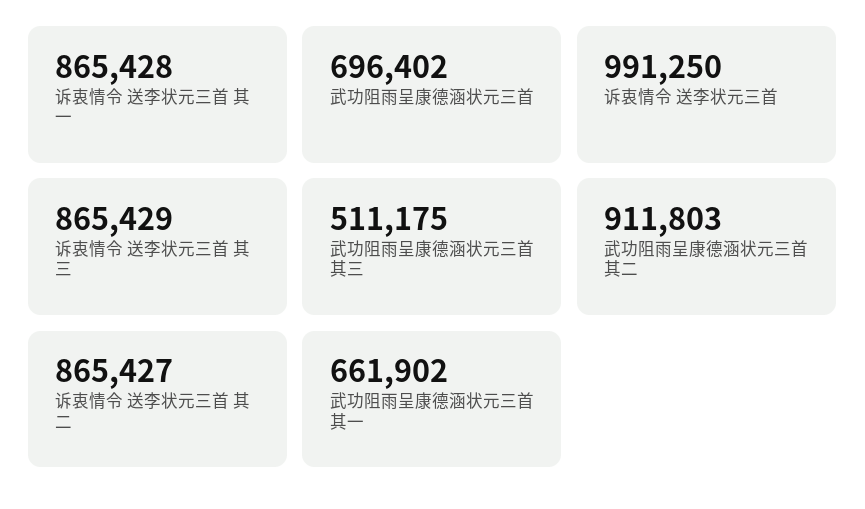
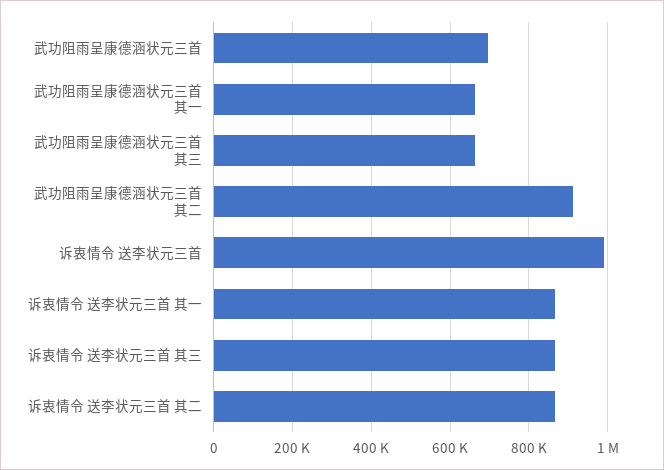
  {
    "诉衷情令 送李状元三首 其一": 865428,
    "武功阻雨呈康德涵状元三首": 696402,
    "诉衷情令 送李状元三首": 991250,
    "诉衷情令 送李状元三首 其三": 865429,
-   "武功阻雨呈康德涵状元三首 其三": 511175,
+   "武功阻雨呈康德涵状元三首 其三": 660000,
    "武功阻雨呈康德涵状元三首 其二": 911803,
    "诉衷情令 送李状元三首 其二": 865427,
    "武功阻雨呈康德涵状元三首 其一": 661902
  }

